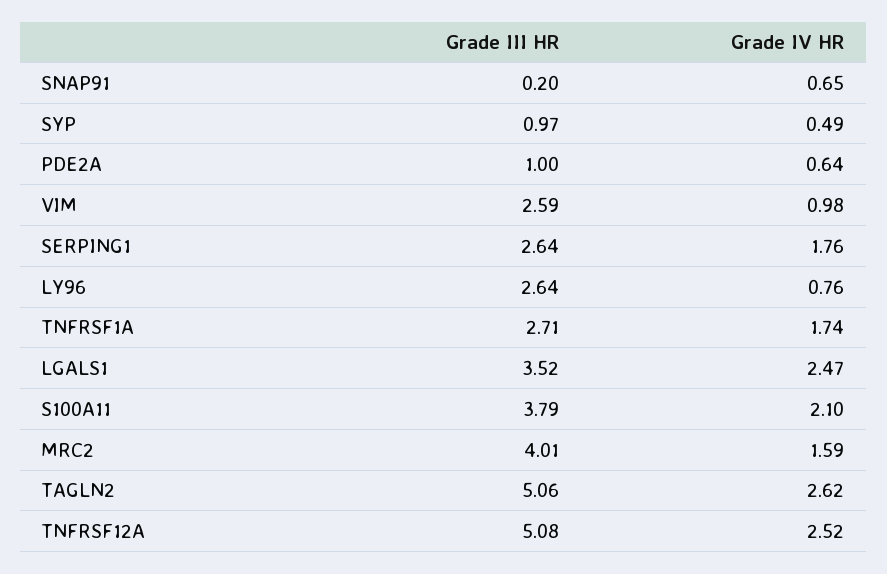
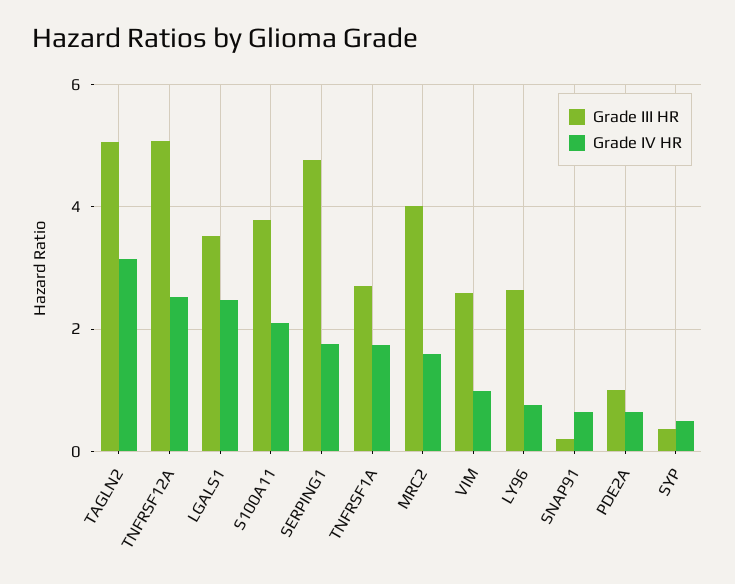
  {
    "Grade III HR": {
      "SNAP91": 0.2,
-     "SYP": 0.97,
+     "SYP": 0.4,
      "PDE2A": 1,
      "VIM": 2.59,
-     "SERPING1": 2.64,
+     "SERPING1": 4.8,
      "LY96": 2.64,
      "TNFRSF1A": 2.71,
      "LGALS1": 3.52,
      "S100A11": 3.79,
      "MRC2": 4.01,
      "TAGLN2": 5.06,
      "TNFRSF12A": 5.08
    },
    "Grade IV HR": {
      "SNAP91": 0.65,
      "SYP": 0.49,
      "PDE2A": 0.64,
      "VIM": 0.98,
      "SERPING1": 1.76,
      "LY96": 0.76,
      "TNFRSF1A": 1.74,
      "LGALS1": 2.47,
      "S100A11": 2.1,
      "MRC2": 1.59,
-     "TAGLN2": 2.62,
+     "TAGLN2": 3.2,
      "TNFRSF12A": 2.52
    }
  }

